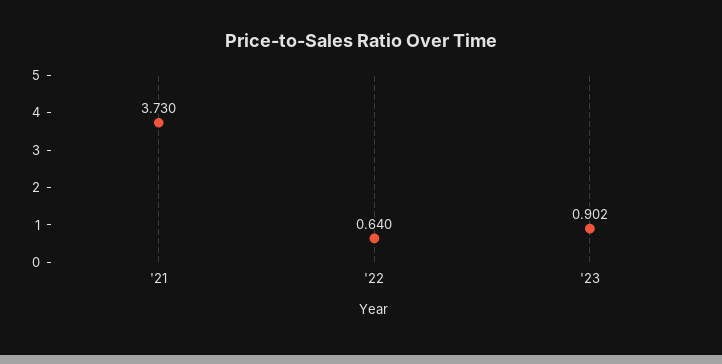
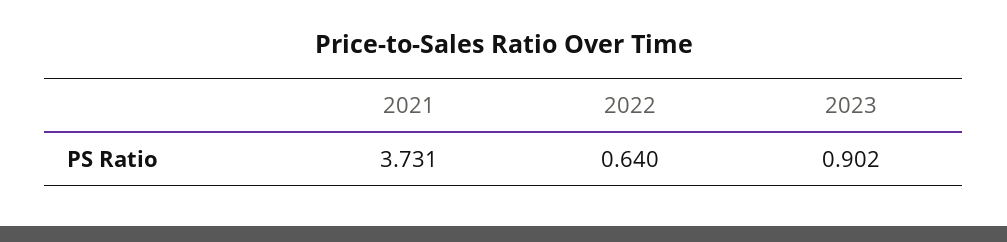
  {
-   "'21": 3.73,
+   "'21": 3.731,
    "'22": 0.64,
    "'23": 0.902
  }

